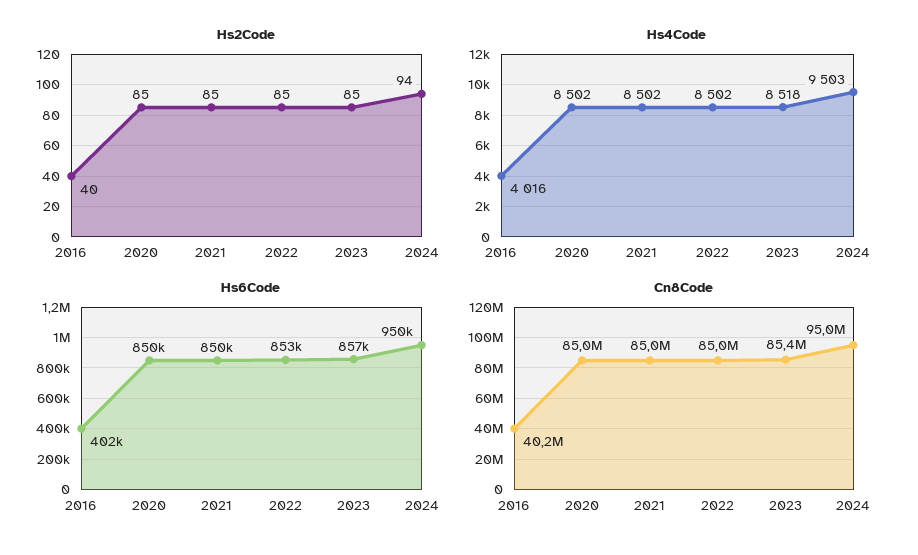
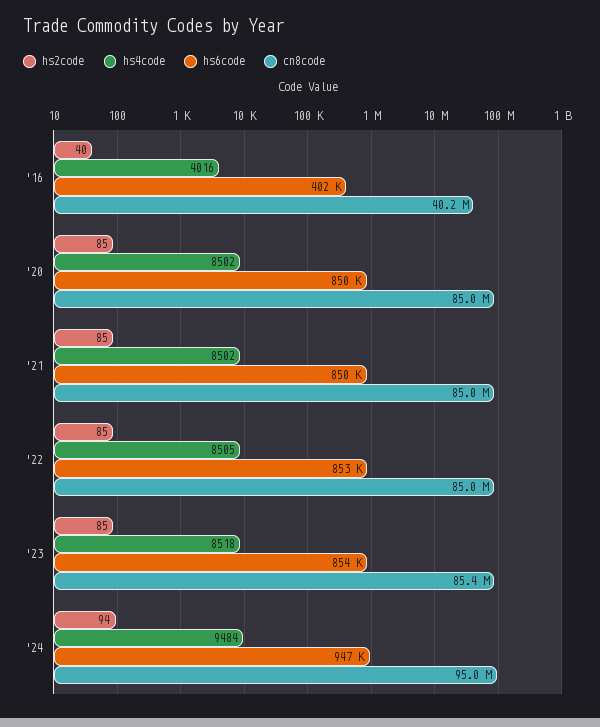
  {
    "Hs2Code": {
      "2016": 40,
      "2020": 85,
      "2021": 85,
      "2022": 85,
      "2023": 85,
      "2024": 94
    },
    "Hs4Code": {
      "2016": 4016,
      "2020": 8502,
      "2021": 8502,
-     "2022": 8502,
+     "2022": 8505,
      "2023": 8518,
-     "2024": 9503
+     "2024": 9484
    },
    "Hs6Code": {
      "2016": 402000,
      "2020": 850000,
      "2021": 850000,
      "2022": 853000,
-     "2023": 857000,
+     "2023": 854000,
-     "2024": 950000
+     "2024": 947000
    },
    "Cn8Code": {
      "2016": 40200000,
      "2020": 85000000,
      "2021": 85000000,
      "2022": 85000000,
      "2023": 85400000,
      "2024": 95000000
    }
  }

